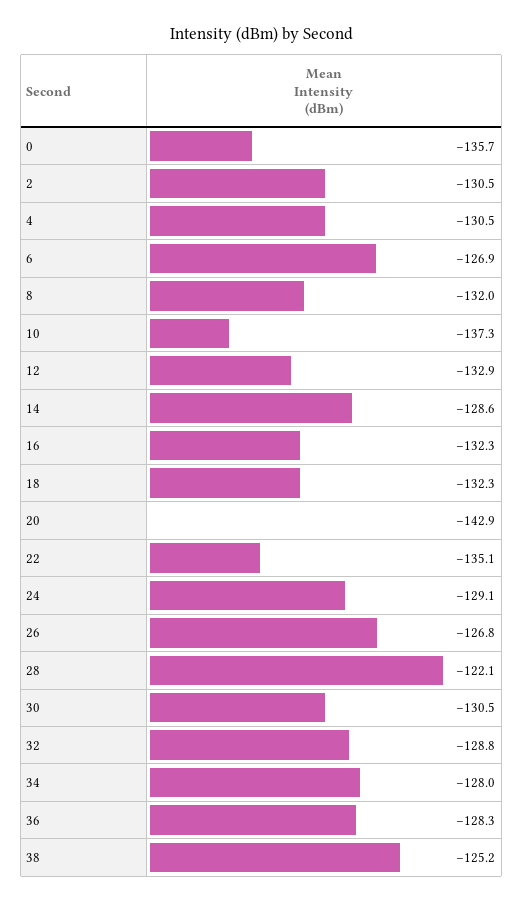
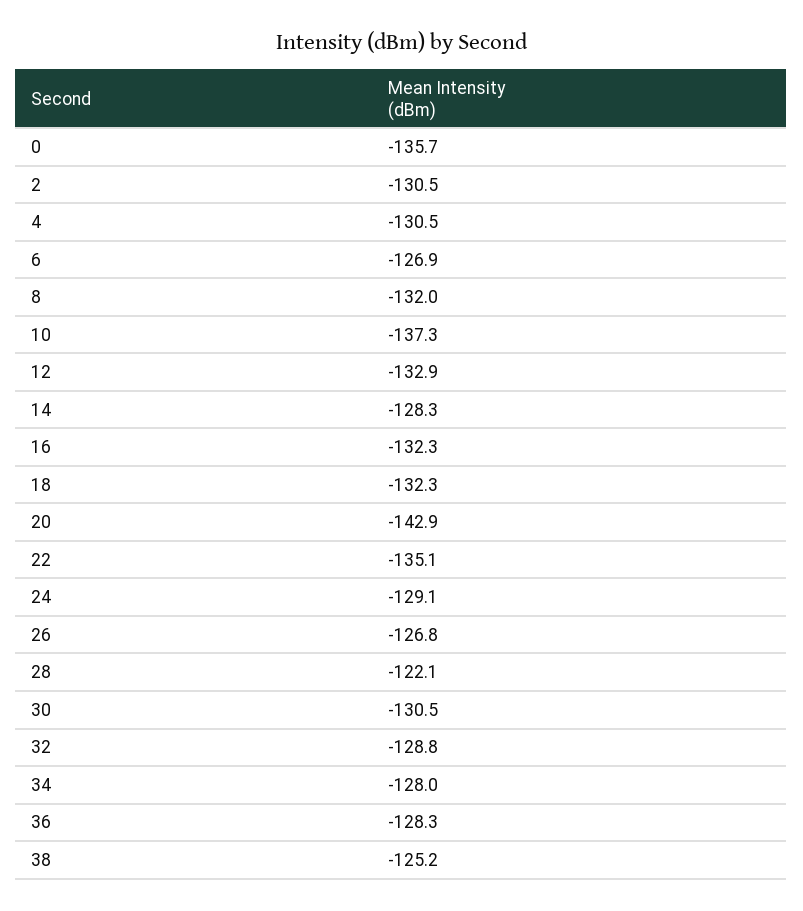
  {
    "0": -135.7,
    "2": -130.5,
    "4": -130.5,
    "6": -126.9,
    "8": -132,
    "10": -137.3,
    "12": -132.9,
-   "14": -128.6,
+   "14": -128.3,
    "16": -132.3,
    "18": -132.3,
    "20": -142.9,
    "22": -135.1,
    "24": -129.1,
    "26": -126.8,
    "28": -122.1,
    "30": -130.5,
    "32": -128.8,
    "34": -128,
    "36": -128.3,
    "38": -125.2
  }

